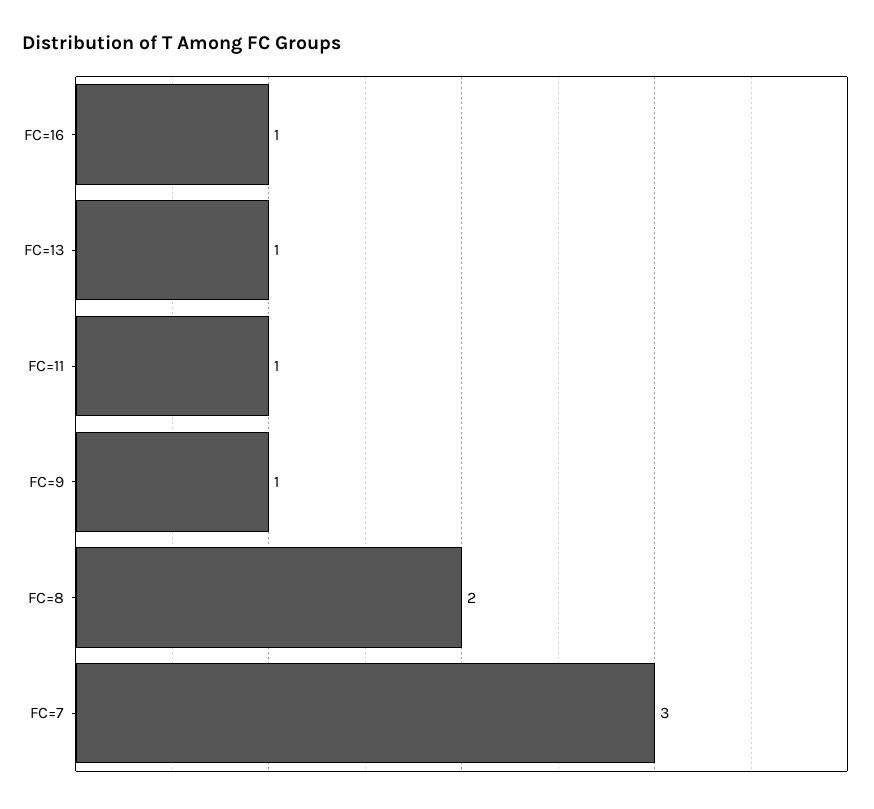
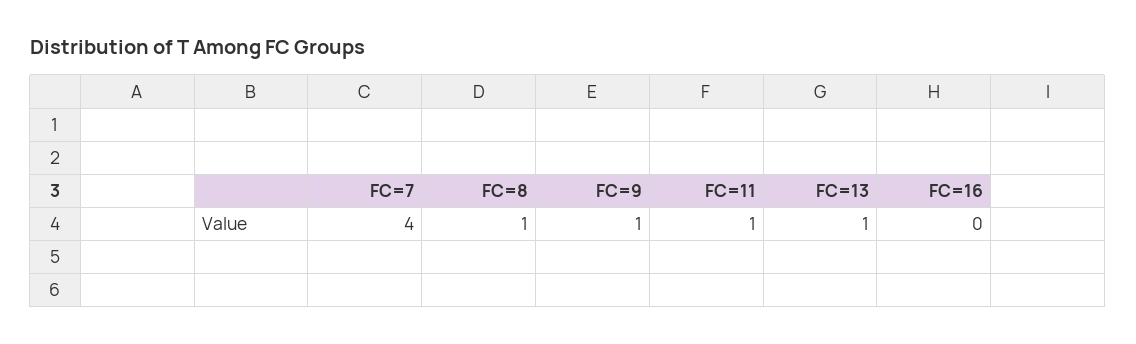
  {
-   "FC=16": 1,
+   "FC=16": 0,
    "FC=13": 1,
    "FC=11": 1,
    "FC=9": 1,
-   "FC=8": 2,
+   "FC=8": 1,
-   "FC=7": 3
+   "FC=7": 4
  }

